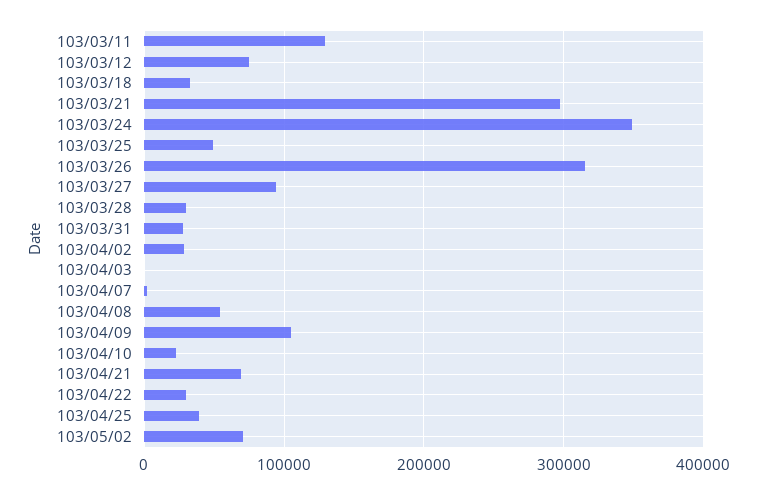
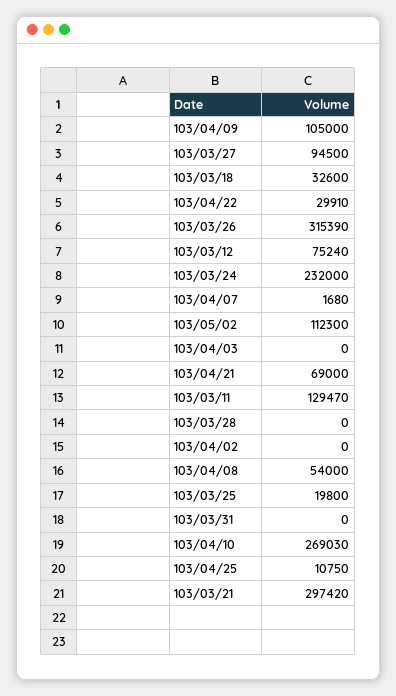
  {
    "103/03/11": 129470,
    "103/03/12": 75240,
    "103/03/18": 32600,
    "103/03/21": 297420,
-   "103/03/24": 350000,
+   "103/03/24": 232000,
-   "103/03/25": 50000,
+   "103/03/25": 19800,
    "103/03/26": 315390,
    "103/03/27": 94500,
-   "103/03/28": 30000,
+   "103/03/28": 0,
-   "103/03/31": 30000,
+   "103/03/31": 0,
-   "103/04/02": 30000,
+   "103/04/02": 0,
    "103/04/03": 0,
    "103/04/07": 1680,
    "103/04/08": 54000,
    "103/04/09": 105000,
-   "103/04/10": 20000,
+   "103/04/10": 269030,
    "103/04/21": 69000,
    "103/04/22": 29910,
-   "103/04/25": 40000,
+   "103/04/25": 10750,
-   "103/05/02": 70000
+   "103/05/02": 112300
  }

